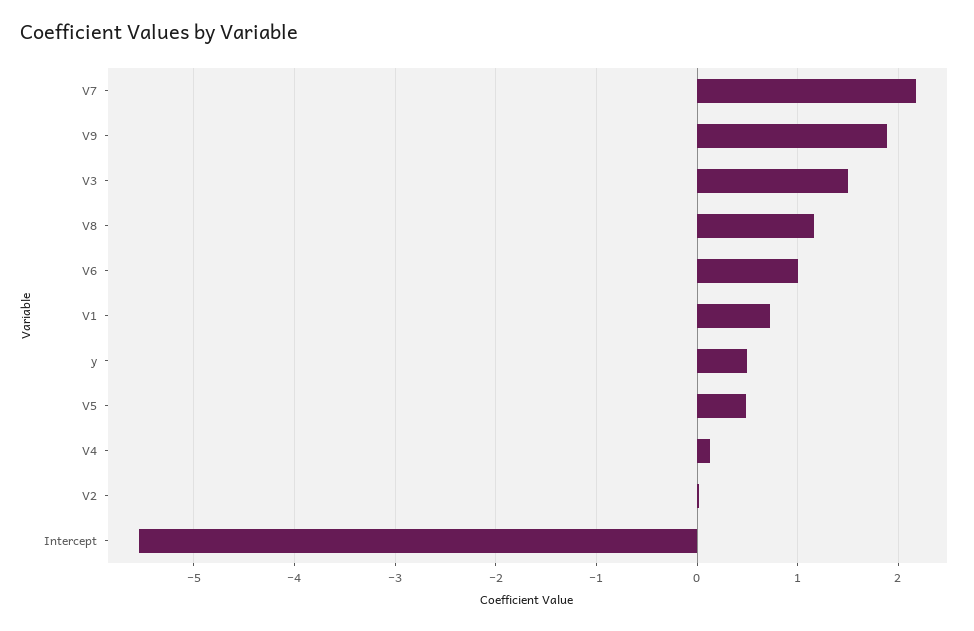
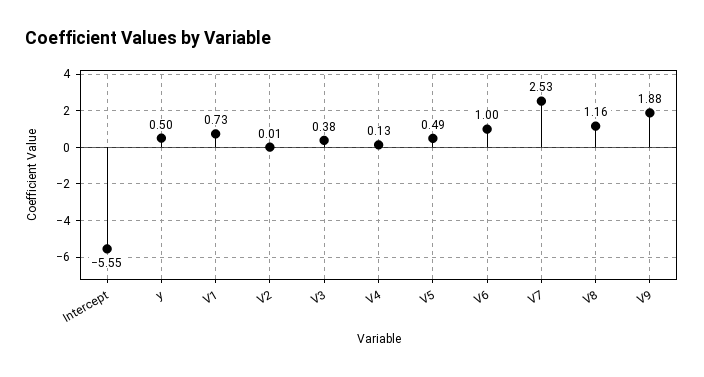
  {
-   "V7": 2.2,
+   "V7": 2.53,
    "V9": 1.88,
-   "V3": 1.5,
+   "V3": 0.38,
    "V8": 1.16,
    "V6": 1,
    "V1": 0.73,
    "y": 0.5,
    "V5": 0.49,
    "V4": 0.13,
    "V2": 0.01,
    "Intercept": -5.55
  }

